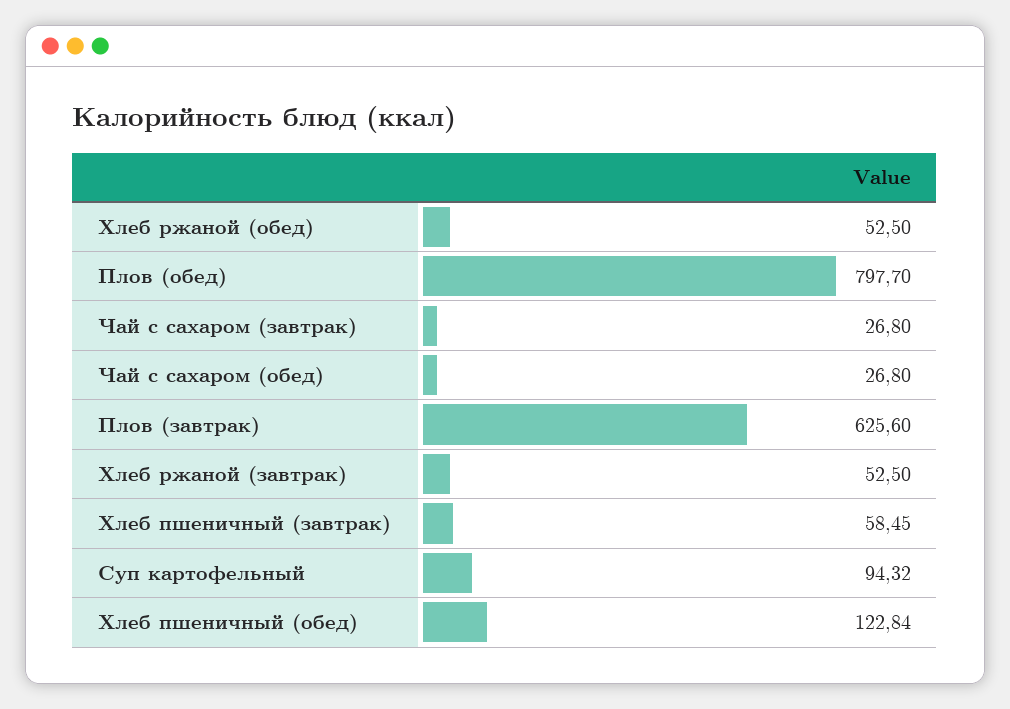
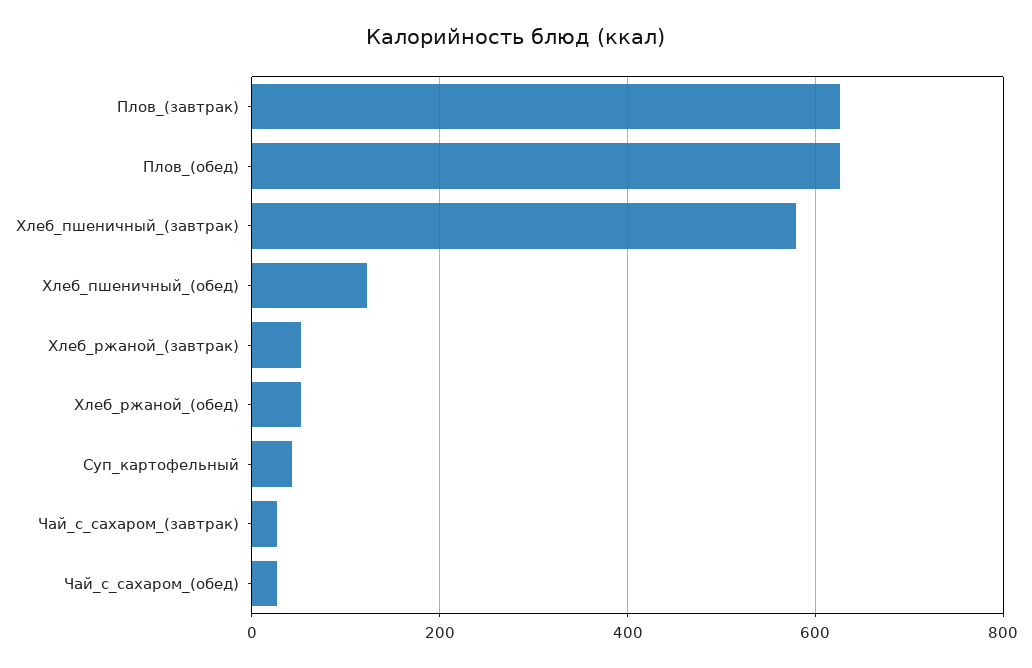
  {
    "Хлеб ржаной (обед)": 52.5,
-   "Плов (обед)": 797.7,
+   "Плов (обед)": 620,
    "Чай с сахаром (завтрак)": 26.8,
    "Чай с сахаром (обед)": 26.8,
    "Плов (завтрак)": 625.6,
    "Хлеб ржаной (завтрак)": 52.5,
-   "Хлеб пшеничный (завтрак)": 58.45,
+   "Хлеб пшеничный (завтрак)": 580,
-   "Суп картофельный": 94.32,
+   "Суп картофельный": 40,
    "Хлеб пшеничный (обед)": 122.84
  }

